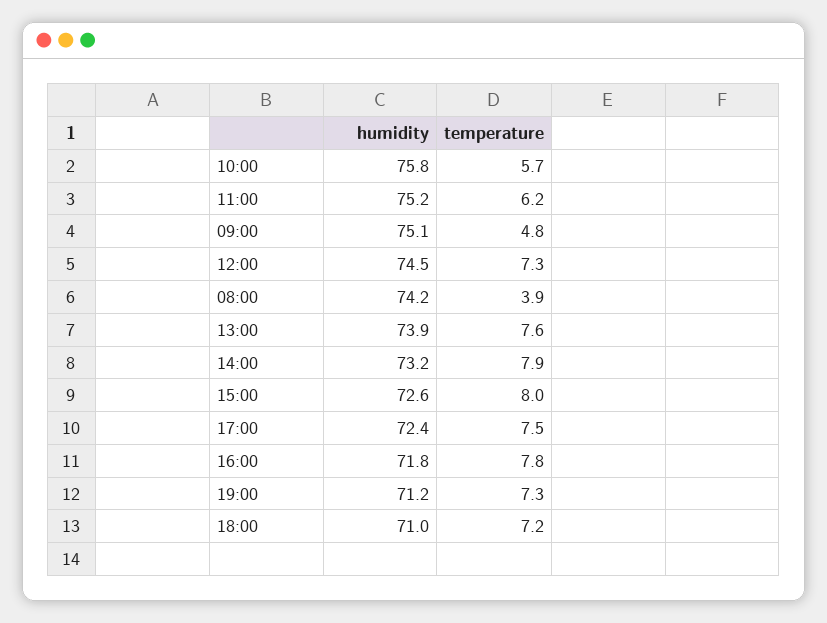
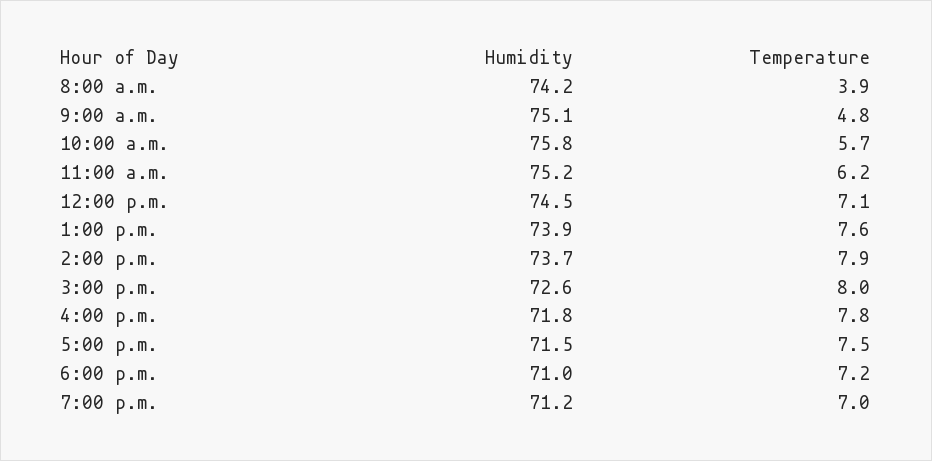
  {
    "humidity": {
      "10:00": 75.8,
      "11:00": 75.2,
      "09:00": 75.1,
      "12:00": 74.5,
      "08:00": 74.2,
      "13:00": 73.9,
-     "14:00": 73.2,
+     "14:00": 73.7,
      "15:00": 72.6,
-     "17:00": 72.4,
+     "17:00": 71.5,
      "16:00": 71.8,
      "19:00": 71.2,
      "18:00": 71
    },
    "temperature": {
      "10:00": 5.7,
      "11:00": 6.2,
      "09:00": 4.8,
-     "12:00": 7.3,
+     "12:00": 7.1,
      "08:00": 3.9,
      "13:00": 7.6,
      "14:00": 7.9,
      "15:00": 8,
      "17:00": 7.5,
      "16:00": 7.8,
-     "19:00": 7.3,
+     "19:00": 7,
      "18:00": 7.2
    }
  }

